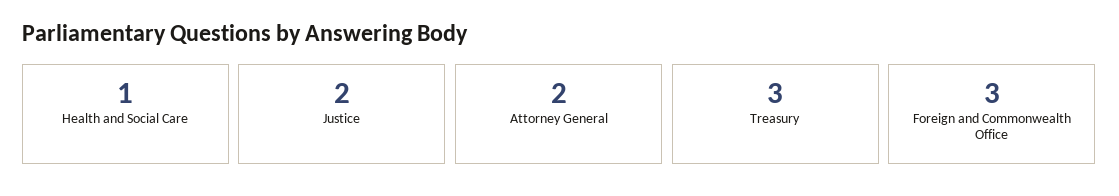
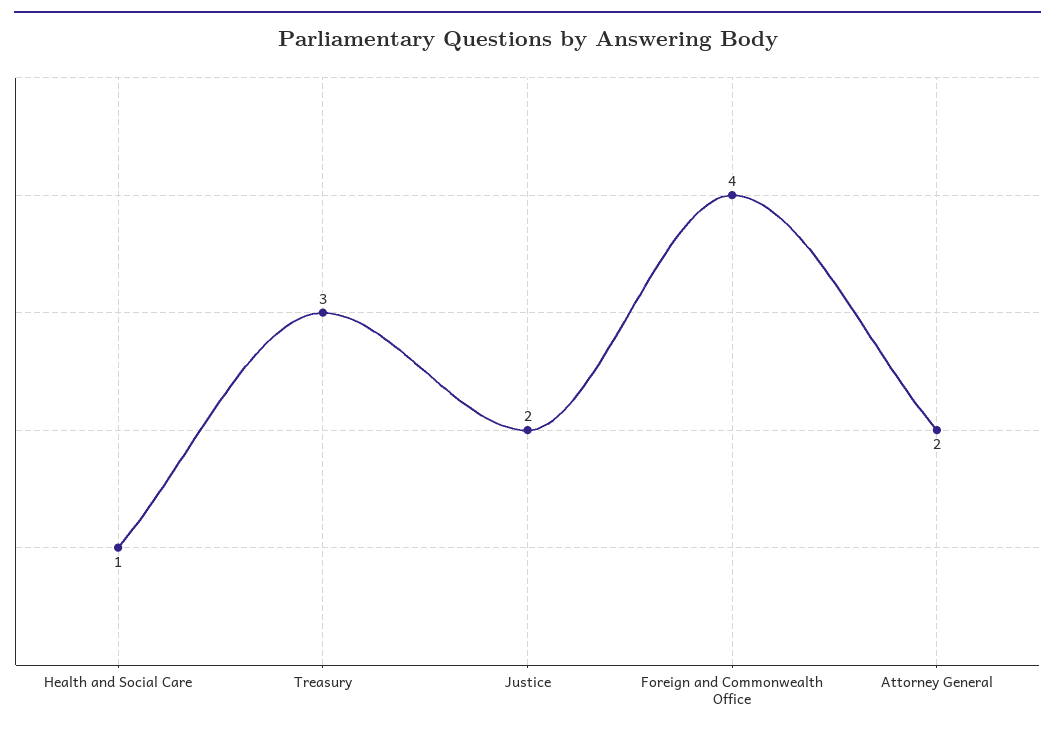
  {
    "Health and Social Care": 1,
    "Justice": 2,
    "Attorney General": 2,
    "Treasury": 3,
-   "Foreign and Commonwealth Office": 3
+   "Foreign and Commonwealth Office": 4
  }

